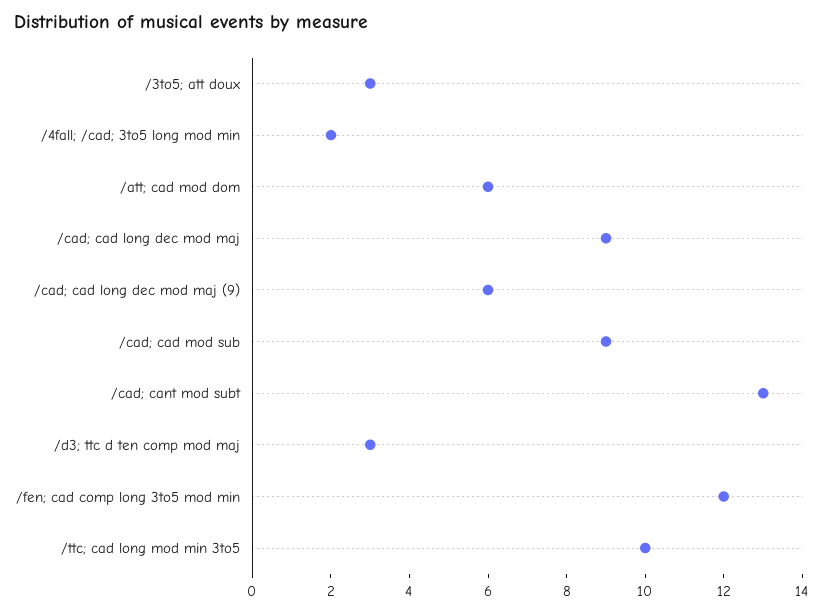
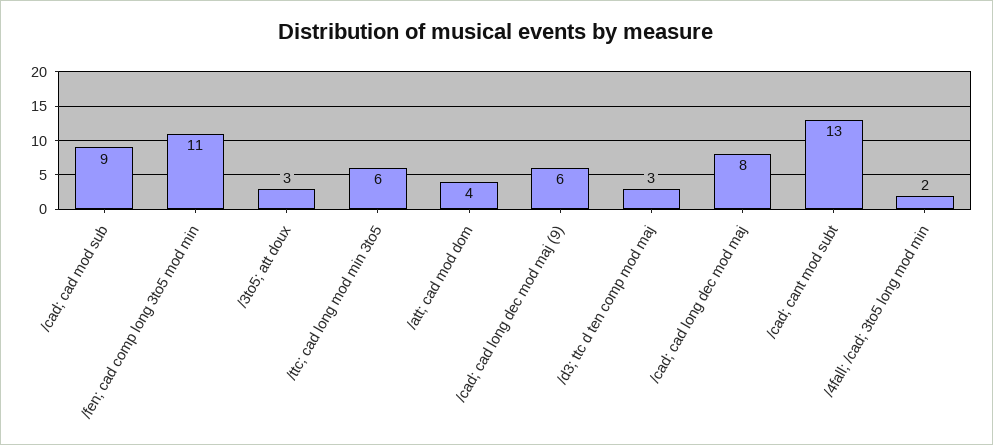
  {
    "/3to5; att doux": 3,
    "/4fall; /cad; 3to5 long mod min": 2,
-   "/att; cad mod dom": 6,
+   "/att; cad mod dom": 4,
-   "/cad; cad long dec mod maj": 9,
+   "/cad; cad long dec mod maj": 8,
    "/cad; cad long dec mod maj (9)": 6,
    "/cad; cad mod sub": 9,
    "/cad; cant mod subt": 13,
    "/d3; ttc d ten comp mod maj": 3,
-   "/fen; cad comp long 3to5 mod min": 12,
+   "/fen; cad comp long 3to5 mod min": 11,
-   "/ttc; cad long mod min 3to5": 10
+   "/ttc; cad long mod min 3to5": 6
  }

